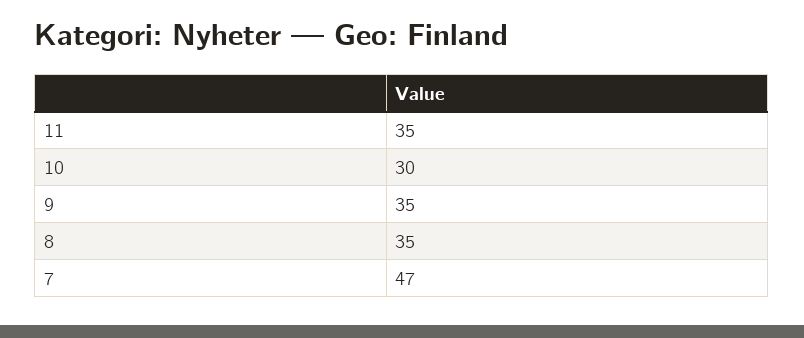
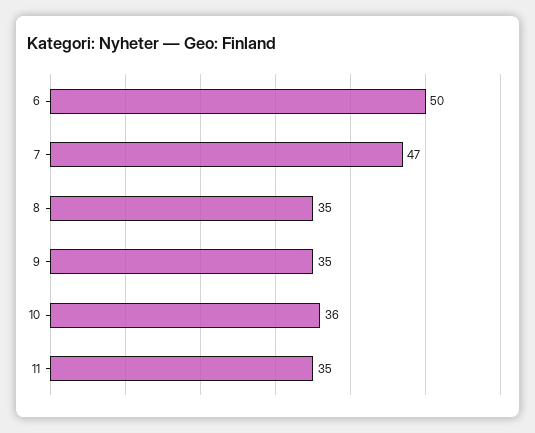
  {
    "11": 35,
-   "10": 30,
+   "10": 36,
    "9": 35,
    "8": 35,
-   "7": 47
+   "7": 47,
+   "6": 50
  }

